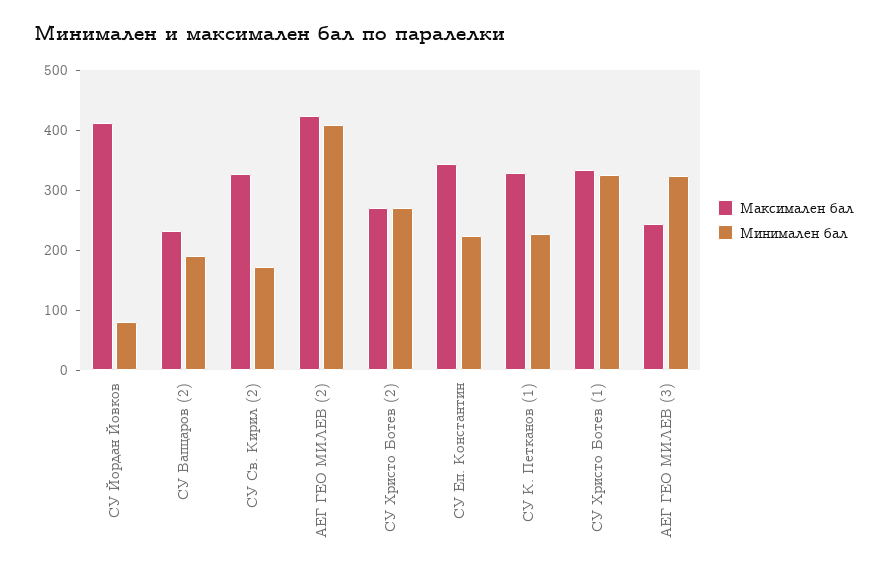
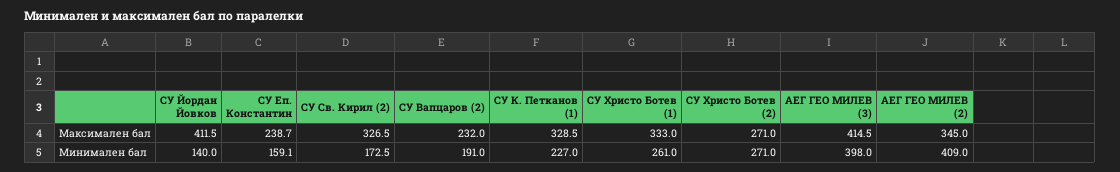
  {
    "Максимален бал": {
      "СУ Йордан Йовков": 411.5,
      "СУ Вапцаров (2)": 232,
      "СУ Св. Кирил (2)": 326.5,
-     "АЕГ ГЕО МИЛЕВ (2)": 420,
+     "АЕГ ГЕО МИЛЕВ (2)": 345,
      "СУ Христо Ботев (2)": 271,
-     "СУ Еп. Константин": 340,
+     "СУ Еп. Константин": 238.7,
      "СУ К. Петканов (1)": 328.5,
      "СУ Христо Ботев (1)": 333,
-     "АЕГ ГЕО МИЛЕВ (3)": 240
+     "АЕГ ГЕО МИЛЕВ (3)": 414.5
    },
    "Минимален бал": {
-     "СУ Йордан Йовков": 80,
+     "СУ Йордан Йовков": 140,
      "СУ Вапцаров (2)": 191,
      "СУ Св. Кирил (2)": 172.5,
      "АЕГ ГЕО МИЛЕВ (2)": 409,
      "СУ Христо Ботев (2)": 271,
-     "СУ Еп. Константин": 220,
+     "СУ Еп. Константин": 159.1,
      "СУ К. Петканов (1)": 227,
-     "СУ Христо Ботев (1)": 320,
+     "СУ Христо Ботев (1)": 261,
-     "АЕГ ГЕО МИЛЕВ (3)": 320
+     "АЕГ ГЕО МИЛЕВ (3)": 398
    }
  }

